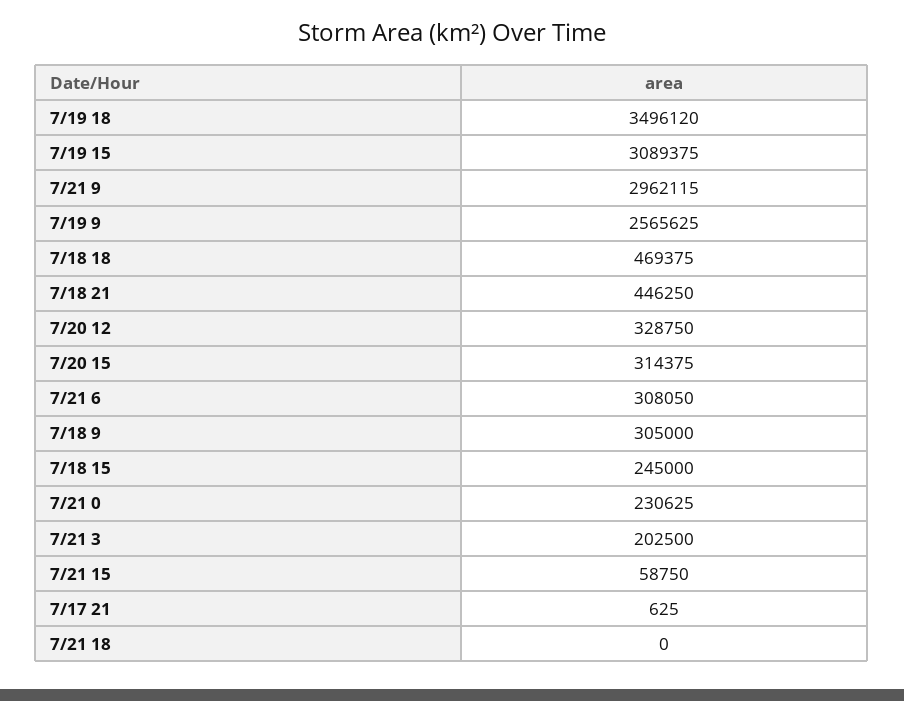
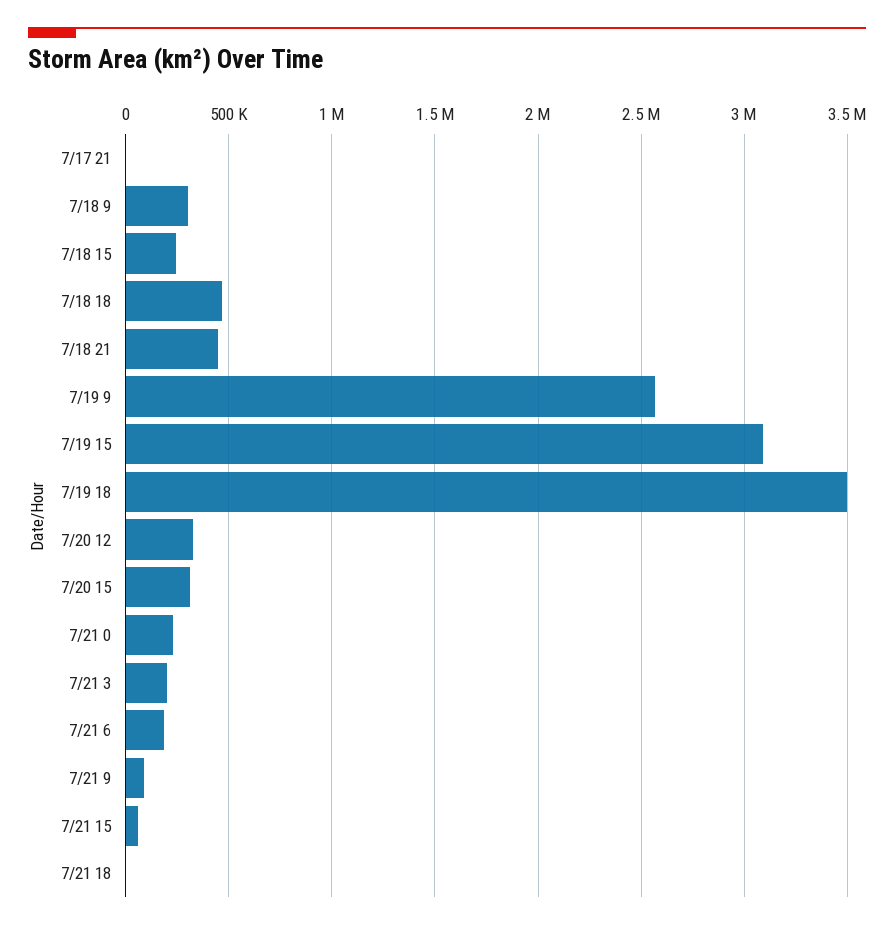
  {
    "7/19 18": 3496120,
    "7/19 15": 3089375,
-   "7/21 9": 2962115,
+   "7/21 9": 100000,
    "7/19 9": 2565625,
    "7/18 18": 469375,
    "7/18 21": 446250,
    "7/20 12": 328750,
    "7/20 15": 314375,
-   "7/21 6": 308050,
+   "7/21 6": 200000,
    "7/18 9": 305000,
    "7/18 15": 245000,
    "7/21 0": 230625,
    "7/21 3": 202500,
    "7/21 15": 58750,
    "7/17 21": 625,
    "7/21 18": 0
  }

